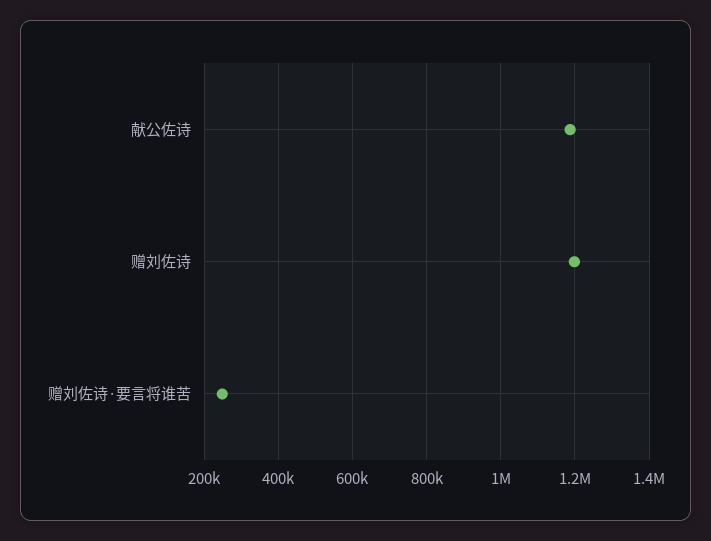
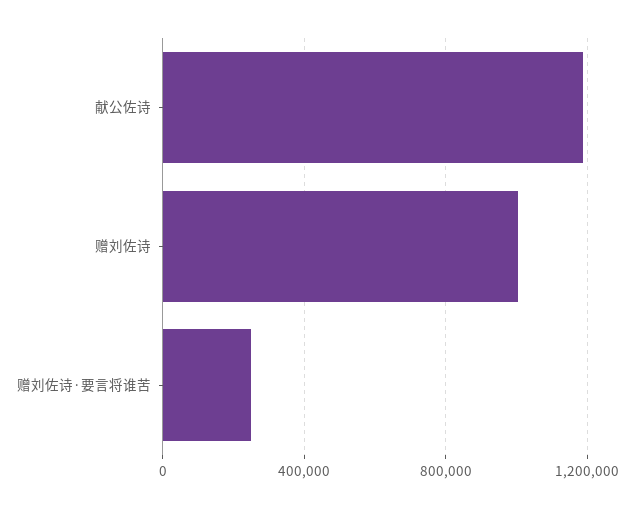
  {
    "献公佐诗": 1180000,
-   "赠刘佐诗": 1200000,
+   "赠刘佐诗": 1000000,
    "赠刘佐诗·要言将谁苦": 240000
  }

